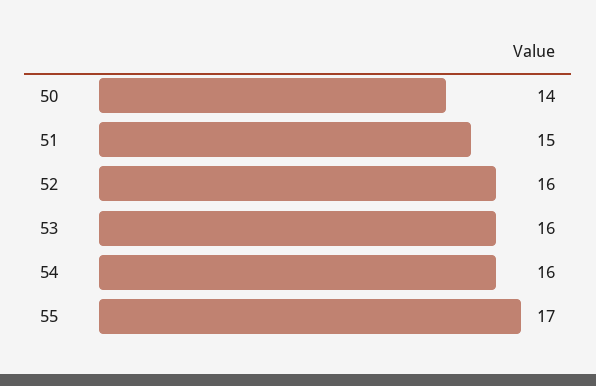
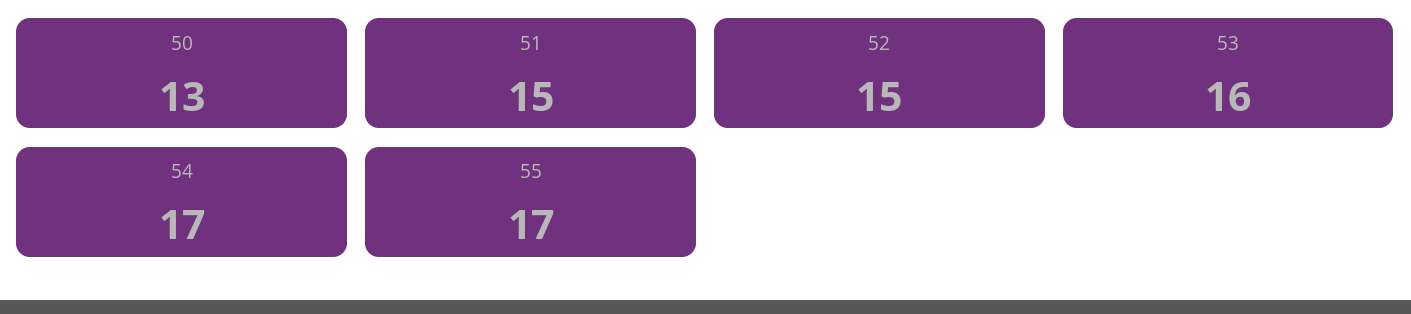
  {
-   "50": 14,
+   "50": 13,
    "51": 15,
-   "52": 16,
+   "52": 15,
    "53": 16,
-   "54": 16,
+   "54": 17,
    "55": 17
  }

